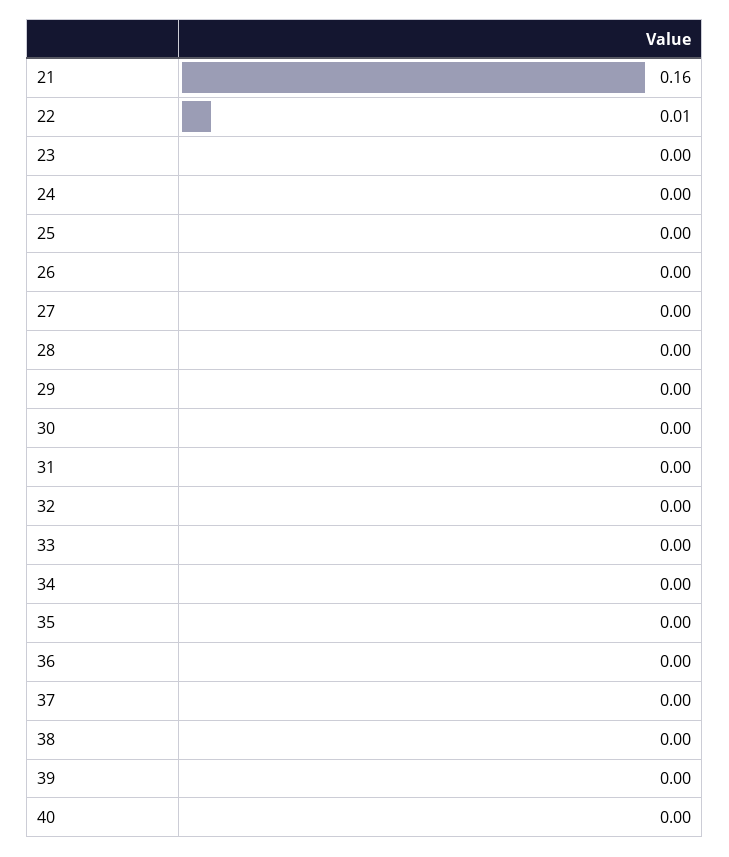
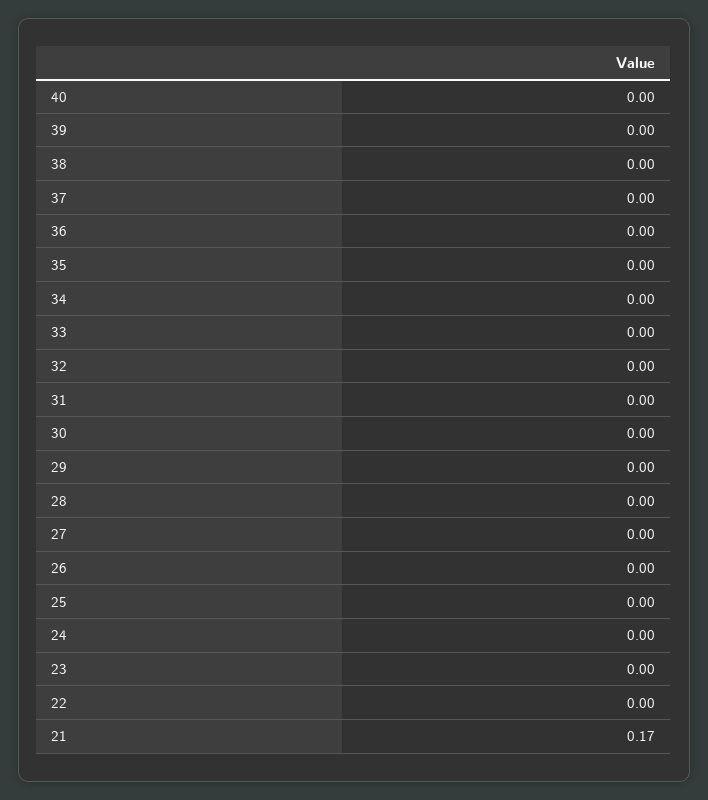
  {
-   "21": 0.16,
+   "21": 0.17,
-   "22": 0.01,
+   "22": 0,
    "23": 0,
    "24": 0,
    "25": 0,
    "26": 0,
    "27": 0,
    "28": 0,
    "29": 0,
    "30": 0,
    "31": 0,
    "32": 0,
    "33": 0,
    "34": 0,
    "35": 0,
    "36": 0,
    "37": 0,
    "38": 0,
    "39": 0,
    "40": 0
  }

